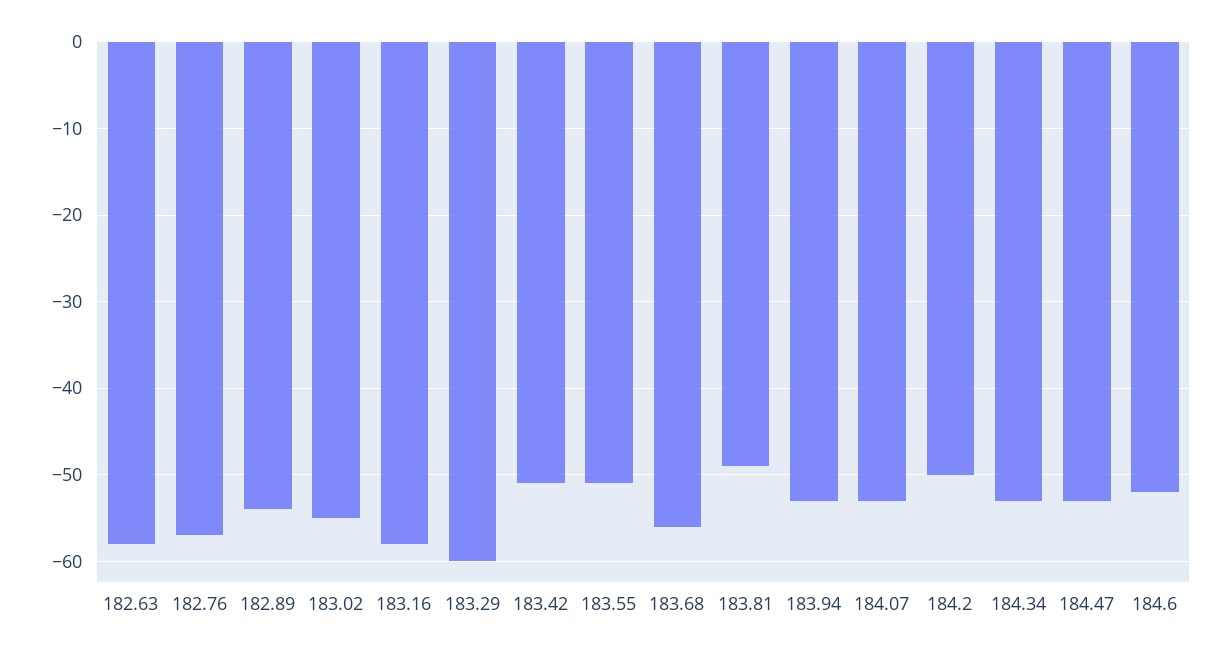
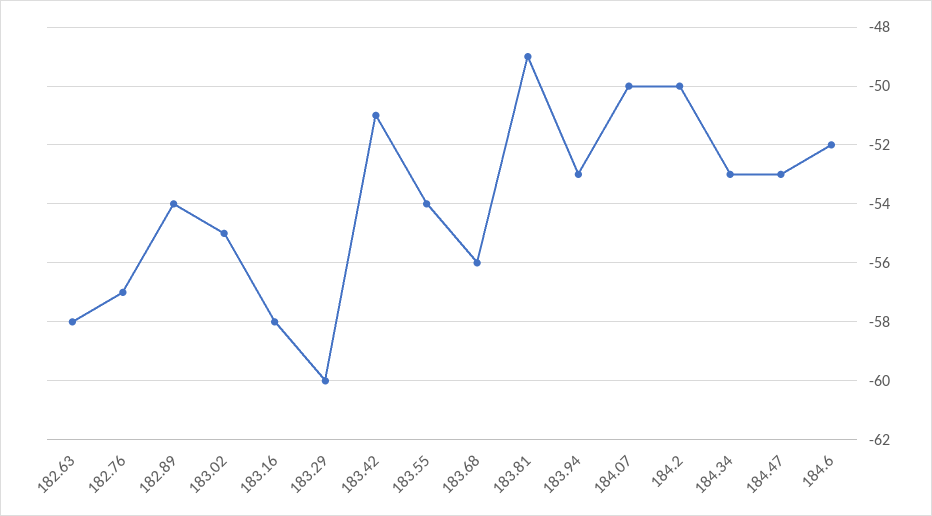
  {
    "182.63": -58,
    "182.76": -57,
    "182.89": -54,
    "183.02": -55,
    "183.16": -58,
    "183.29": -60,
    "183.42": -51,
-   "183.55": -51,
+   "183.55": -54,
    "183.68": -56,
    "183.81": -49,
    "183.94": -53,
-   "184.07": -53,
+   "184.07": -50,
    "184.2": -50,
    "184.34": -53,
    "184.47": -53,
    "184.6": -52
  }

